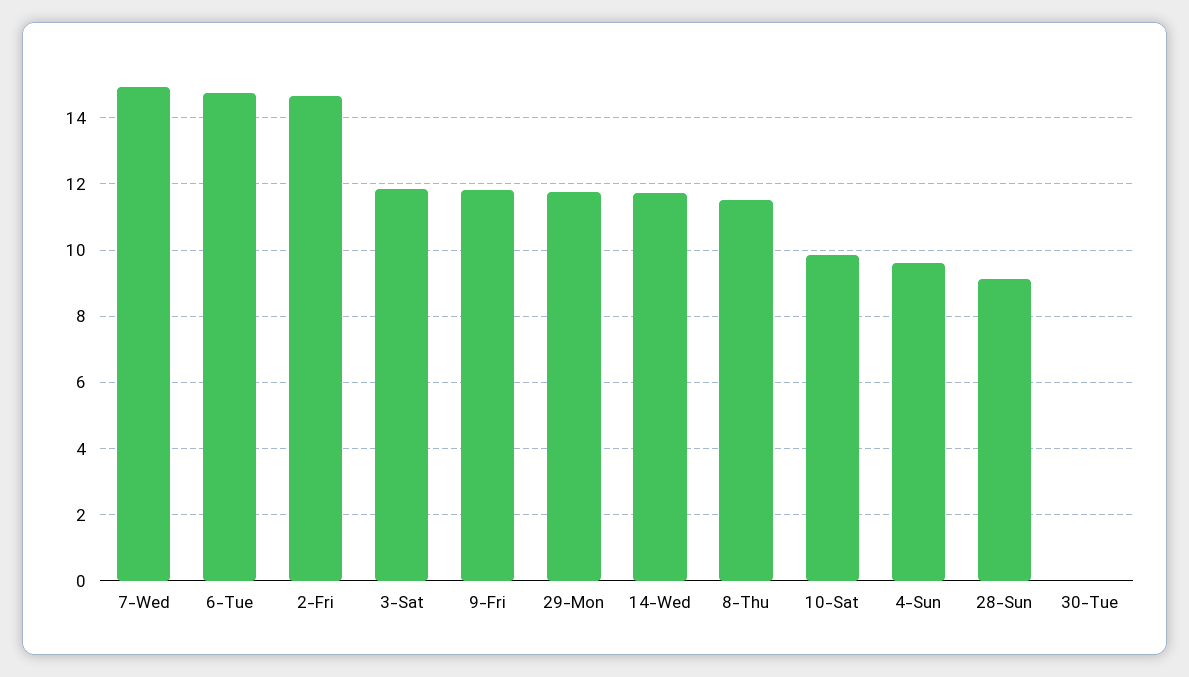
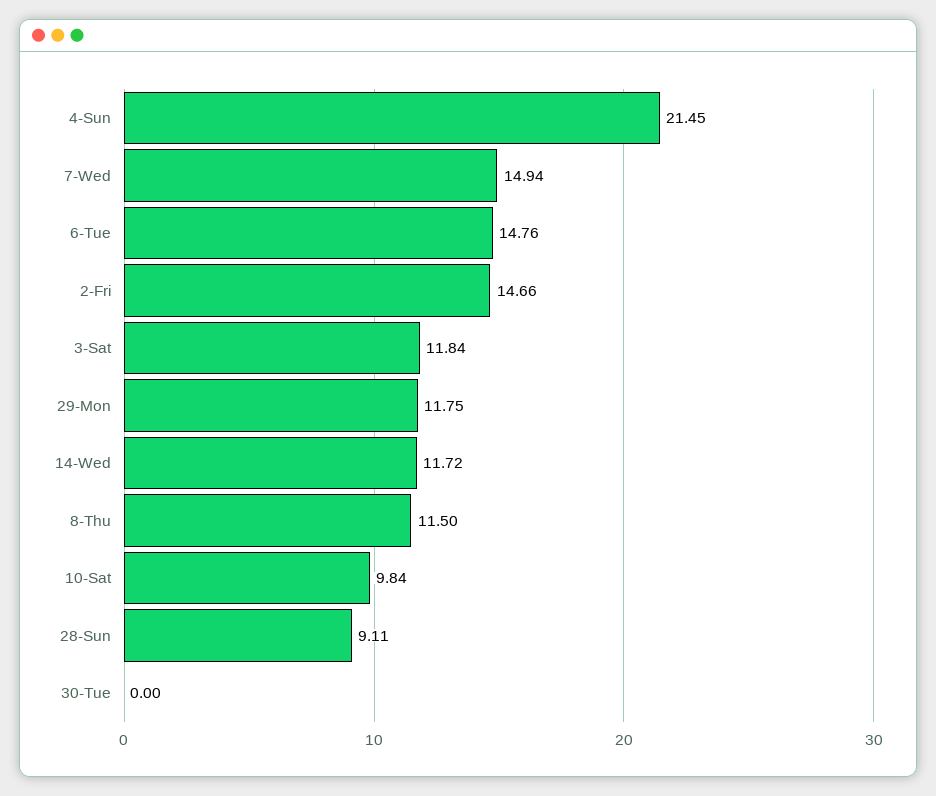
  {
    "7-Wed": 14.94,
    "6-Tue": 14.76,
    "2-Fri": 14.66,
    "3-Sat": 11.84,
-   "9-Fri": 11.8,
    "29-Mon": 11.75,
    "14-Wed": 11.72,
    "8-Thu": 11.5,
    "10-Sat": 9.84,
-   "4-Sun": 9.6,
+   "4-Sun": 21.45,
    "28-Sun": 9.11,
    "30-Tue": 0
  }

